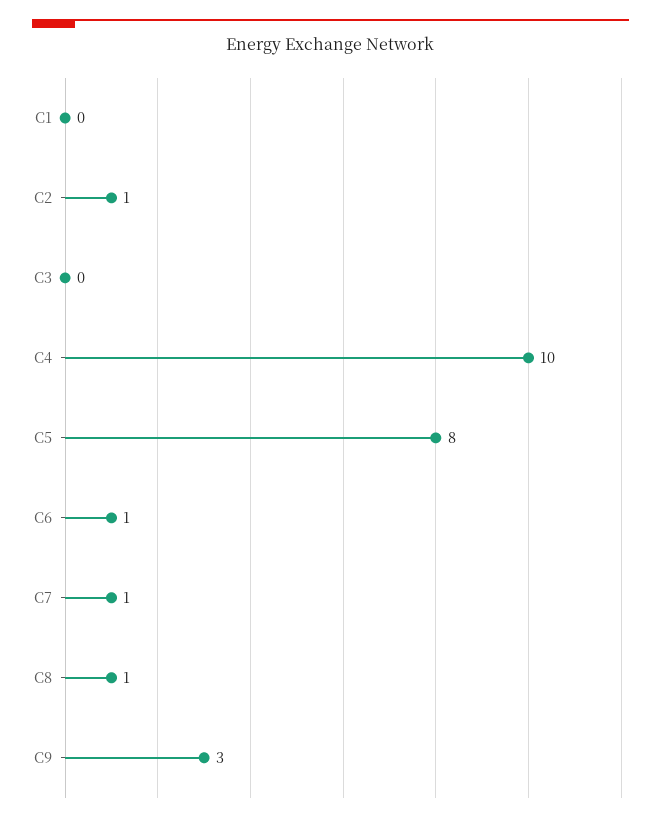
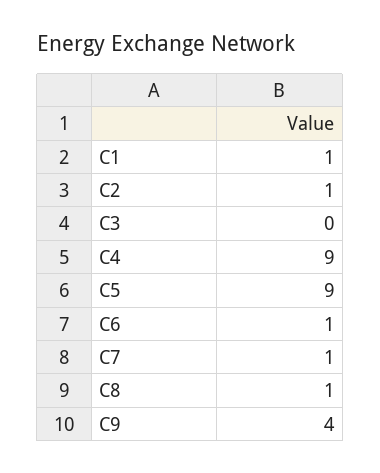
  {
-   "C1": 0,
+   "C1": 1,
    "C2": 1,
    "C3": 0,
-   "C4": 10,
+   "C4": 9,
-   "C5": 8,
+   "C5": 9,
    "C6": 1,
    "C7": 1,
    "C8": 1,
-   "C9": 3
+   "C9": 4
  }

